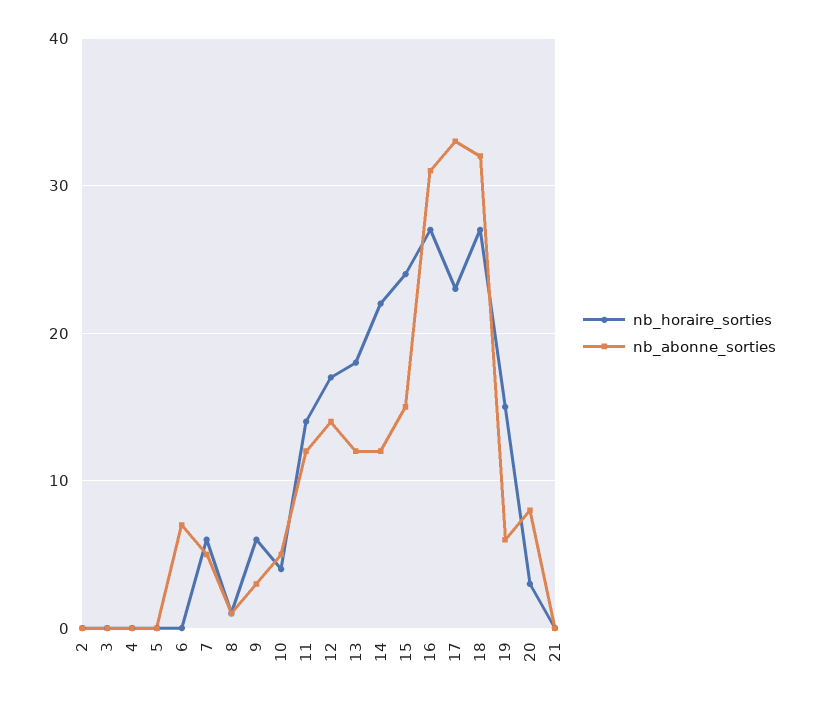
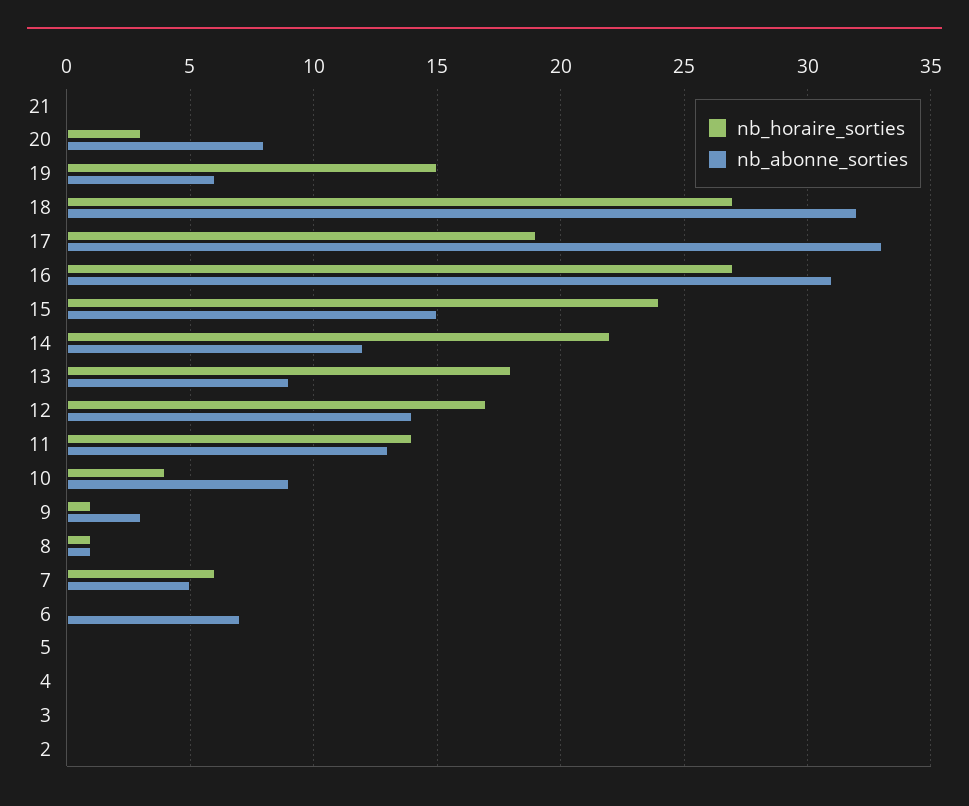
  {
    "nb_horaire_sorties": {
      "2": 0,
      "3": 0,
      "4": 0,
      "5": 0,
      "6": 0,
      "7": 6,
      "8": 1,
-     "9": 6,
+     "9": 1,
      "10": 4,
      "11": 14,
      "12": 17,
      "13": 18,
      "14": 22,
      "15": 24,
      "16": 27,
-     "17": 23,
+     "17": 19,
      "18": 27,
      "19": 15,
      "20": 3,
      "21": 0
    },
    "nb_abonne_sorties": {
      "2": 0,
      "3": 0,
      "4": 0,
      "5": 0,
      "6": 7,
      "7": 5,
      "8": 1,
      "9": 3,
-     "10": 5,
+     "10": 9,
-     "11": 12,
+     "11": 13,
      "12": 14,
-     "13": 12,
+     "13": 9,
      "14": 12,
      "15": 15,
      "16": 31,
      "17": 33,
      "18": 32,
      "19": 6,
      "20": 8,
      "21": 0
    }
  }

